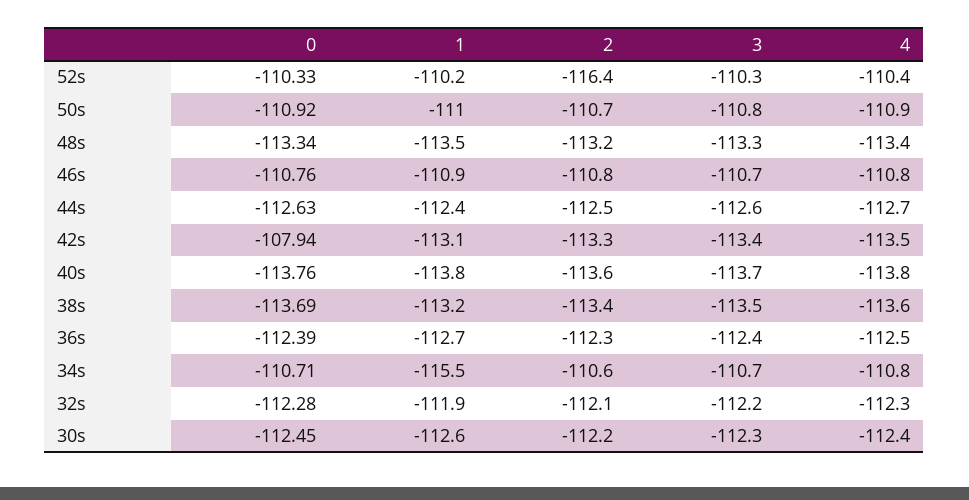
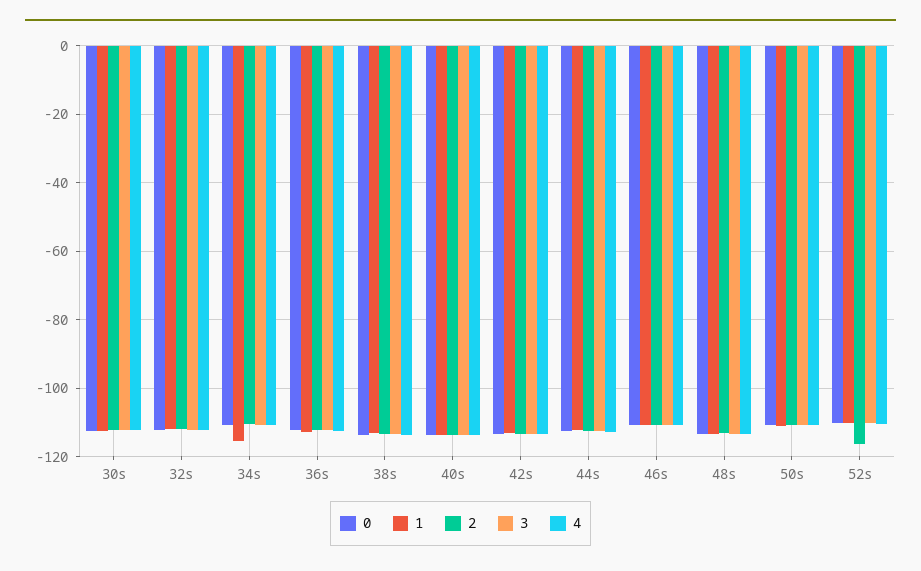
  {
    "0": {
      "52s": -110.33,
      "50s": -110.92,
      "48s": -113.34,
      "46s": -110.76,
      "44s": -112.63,
-     "42s": -107.94,
+     "42s": -114,
      "40s": -113.76,
      "38s": -113.69,
      "36s": -112.39,
      "34s": -110.71,
      "32s": -112.28,
      "30s": -112.45
    },
    "1": {
      "52s": -110.2,
      "50s": -111,
      "48s": -113.5,
      "46s": -110.9,
      "44s": -112.4,
      "42s": -113.1,
      "40s": -113.8,
      "38s": -113.2,
      "36s": -112.7,
      "34s": -115.5,
      "32s": -111.9,
      "30s": -112.6
    },
    "2": {
      "52s": -116.4,
      "50s": -110.7,
      "48s": -113.2,
      "46s": -110.8,
      "44s": -112.5,
      "42s": -113.3,
      "40s": -113.6,
      "38s": -113.4,
      "36s": -112.3,
      "34s": -110.6,
      "32s": -112.1,
      "30s": -112.2
    },
    "3": {
      "52s": -110.3,
      "50s": -110.8,
      "48s": -113.3,
      "46s": -110.7,
      "44s": -112.6,
      "42s": -113.4,
      "40s": -113.7,
      "38s": -113.5,
      "36s": -112.4,
      "34s": -110.7,
      "32s": -112.2,
      "30s": -112.3
    },
    "4": {
      "52s": -110.4,
      "50s": -110.9,
      "48s": -113.4,
      "46s": -110.8,
      "44s": -112.7,
      "42s": -113.5,
      "40s": -113.8,
      "38s": -113.6,
      "36s": -112.5,
      "34s": -110.8,
      "32s": -112.3,
      "30s": -112.4
    }
  }

